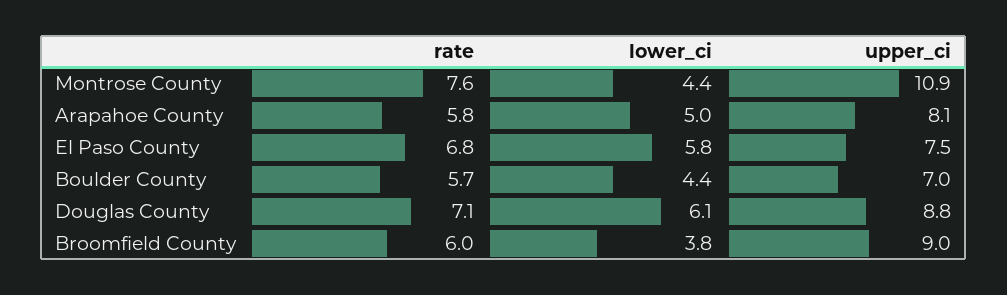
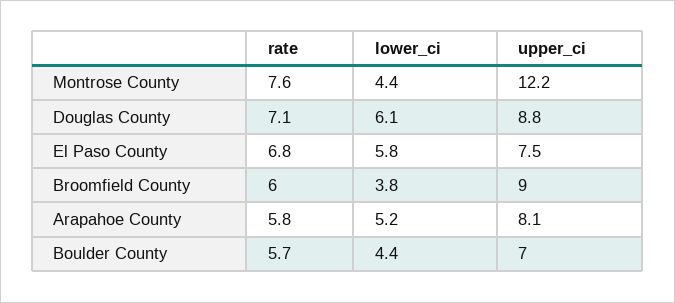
  {
    "rate": {
      "Montrose County": 7.6,
      "Arapahoe County": 5.8,
      "El Paso County": 6.8,
      "Boulder County": 5.7,
      "Douglas County": 7.1,
      "Broomfield County": 6
    },
    "lower_ci": {
      "Montrose County": 4.4,
-     "Arapahoe County": 5,
+     "Arapahoe County": 5.2,
      "El Paso County": 5.8,
      "Boulder County": 4.4,
      "Douglas County": 6.1,
      "Broomfield County": 3.8
    },
    "upper_ci": {
-     "Montrose County": 10.9,
+     "Montrose County": 12.2,
      "Arapahoe County": 8.1,
      "El Paso County": 7.5,
      "Boulder County": 7,
      "Douglas County": 8.8,
      "Broomfield County": 9
    }
  }

